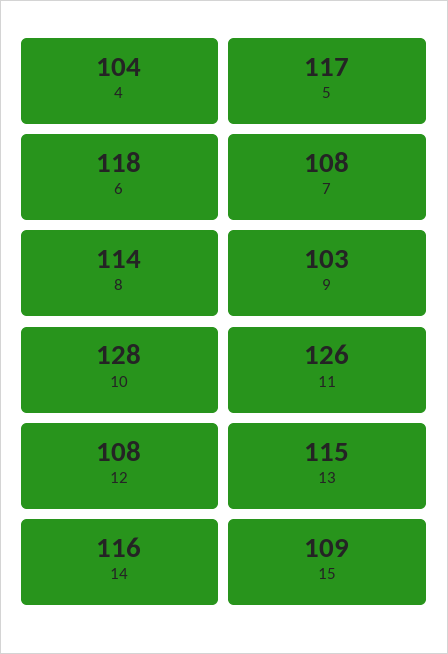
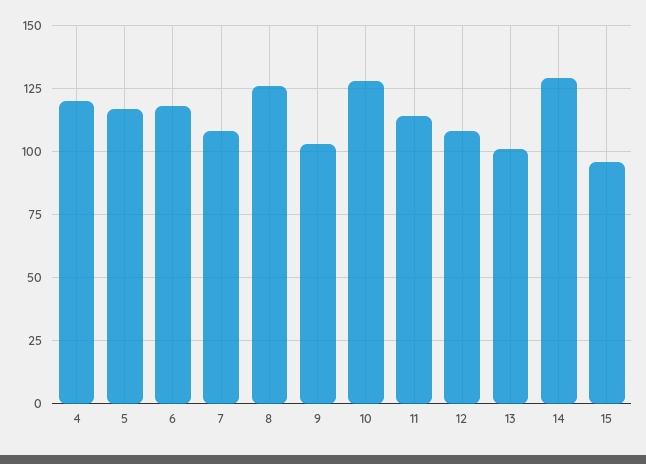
  {
-   "4": 104,
+   "4": 120,
    "5": 117,
    "6": 118,
    "7": 108,
-   "8": 114,
+   "8": 125,
    "9": 103,
    "10": 128,
-   "11": 126,
+   "11": 115,
    "12": 108,
-   "13": 115,
+   "13": 100,
-   "14": 116,
+   "14": 130,
-   "15": 109
+   "15": 95
  }

